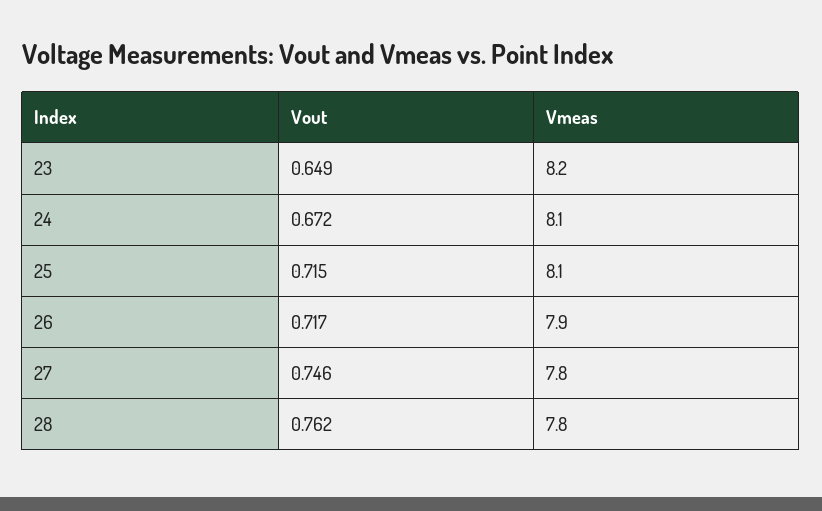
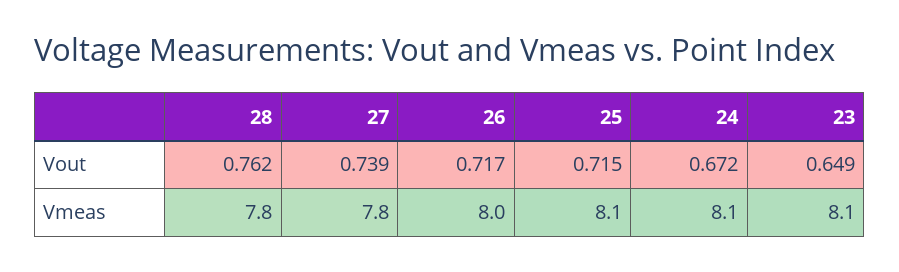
  {
    "Vout": {
      "23": 0.649,
      "24": 0.672,
      "25": 0.715,
      "26": 0.717,
-     "27": 0.746,
+     "27": 0.739,
      "28": 0.762
    },
    "Vmeas": {
-     "23": 8.2,
+     "23": 8.1,
      "24": 8.1,
      "25": 8.1,
-     "26": 7.9,
+     "26": 8,
      "27": 7.8,
      "28": 7.8
    }
  }

